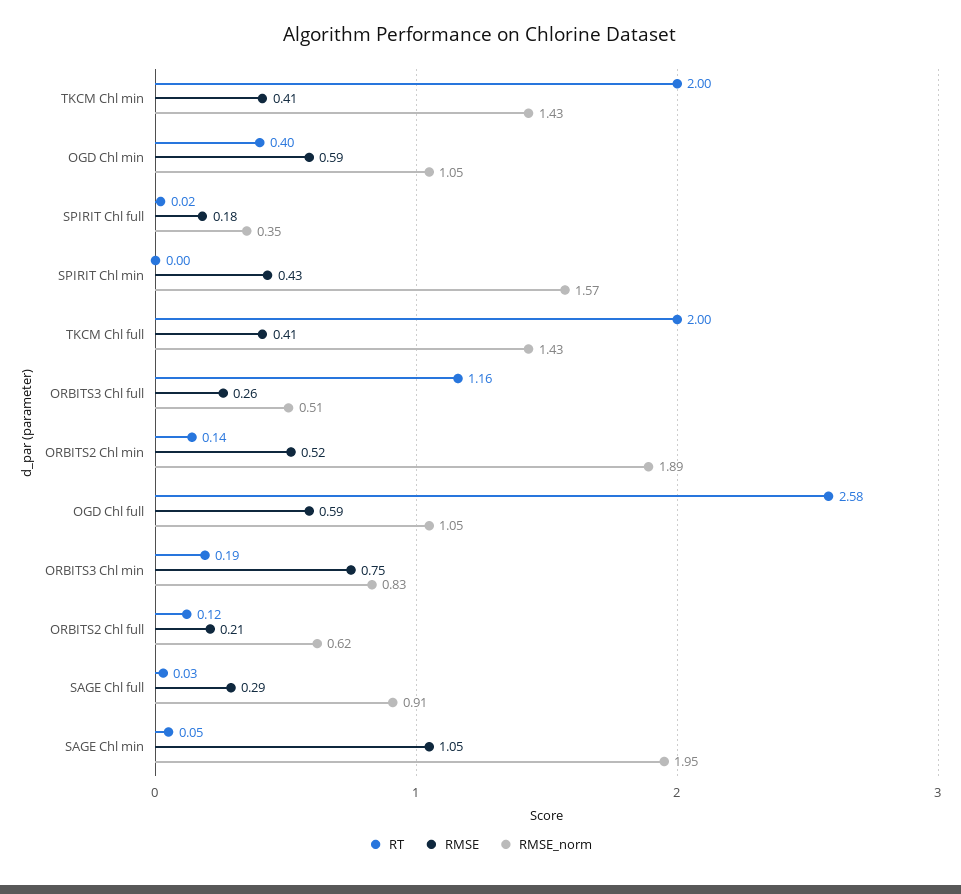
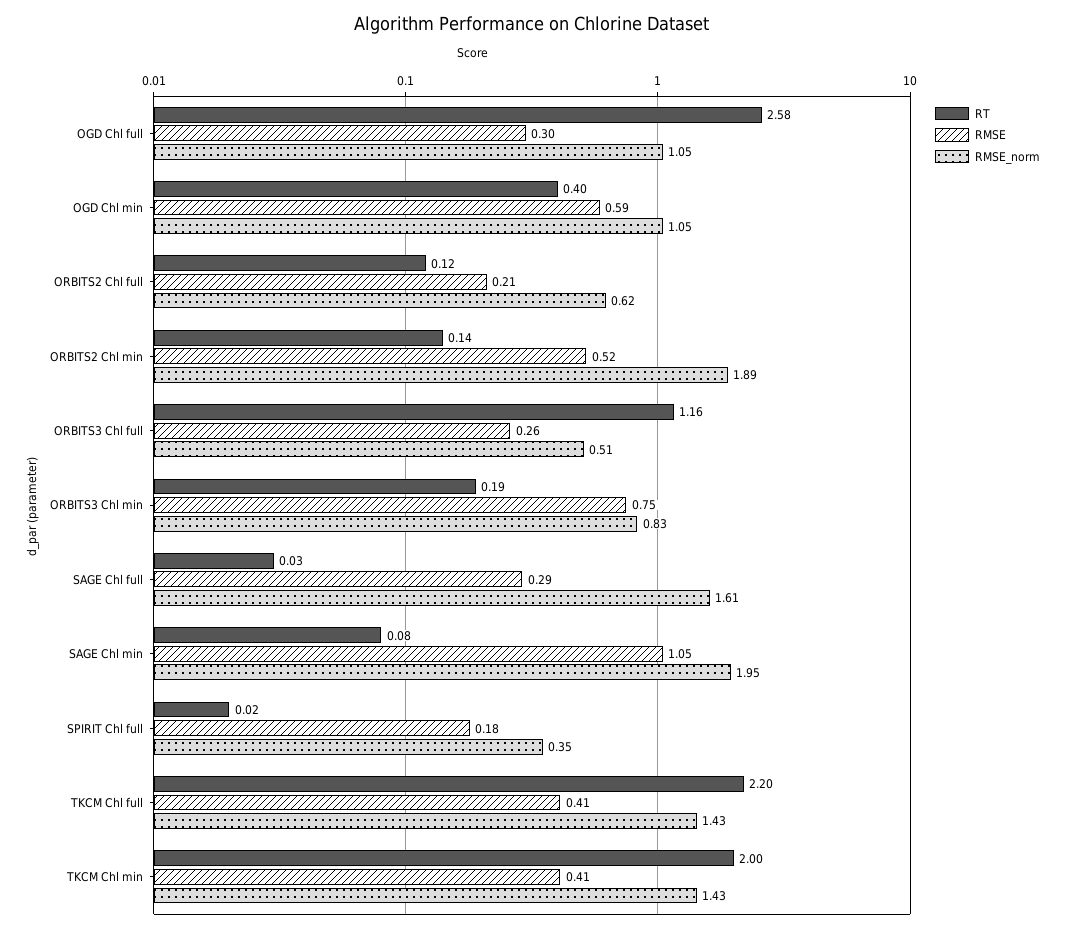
  {
    "RT": {
      "TKCM Chl min": 2,
      "OGD Chl min": 0.4,
      "SPIRIT Chl full": 0.02,
-     "SPIRIT Chl min": 0,
-     "TKCM Chl full": 2,
+     "TKCM Chl full": 2.2,
      "ORBITS3 Chl full": 1.16,
      "ORBITS2 Chl min": 0.14,
      "OGD Chl full": 2.58,
      "ORBITS3 Chl min": 0.19,
      "ORBITS2 Chl full": 0.12,
      "SAGE Chl full": 0.03,
-     "SAGE Chl min": 0.05
+     "SAGE Chl min": 0.08
    },
    "RMSE": {
      "TKCM Chl min": 0.41,
      "OGD Chl min": 0.59,
      "SPIRIT Chl full": 0.18,
-     "SPIRIT Chl min": 0.43,
      "TKCM Chl full": 0.41,
      "ORBITS3 Chl full": 0.26,
      "ORBITS2 Chl min": 0.52,
-     "OGD Chl full": 0.59,
+     "OGD Chl full": 0.3,
      "ORBITS3 Chl min": 0.75,
      "ORBITS2 Chl full": 0.21,
      "SAGE Chl full": 0.29,
      "SAGE Chl min": 1.05
    },
    "RMSE_norm": {
      "TKCM Chl min": 1.43,
      "OGD Chl min": 1.05,
      "SPIRIT Chl full": 0.35,
-     "SPIRIT Chl min": 1.57,
      "TKCM Chl full": 1.43,
      "ORBITS3 Chl full": 0.51,
      "ORBITS2 Chl min": 1.89,
      "OGD Chl full": 1.05,
      "ORBITS3 Chl min": 0.83,
      "ORBITS2 Chl full": 0.62,
-     "SAGE Chl full": 0.91,
+     "SAGE Chl full": 1.61,
      "SAGE Chl min": 1.95
    }
  }

